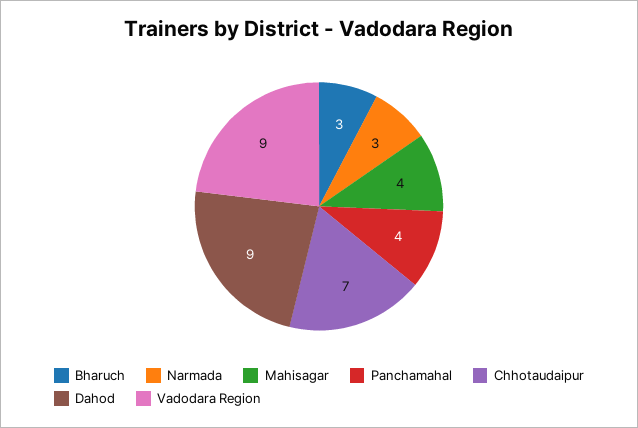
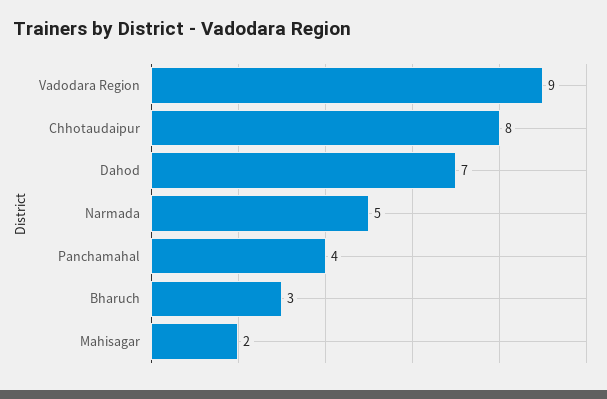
  {
    "Bharuch": 3,
-   "Narmada": 3,
+   "Narmada": 5,
-   "Mahisagar": 4,
+   "Mahisagar": 2,
    "Panchamahal": 4,
-   "Chhotaudaipur": 7,
+   "Chhotaudaipur": 8,
-   "Dahod": 9,
+   "Dahod": 7,
    "Vadodara Region": 9
  }

